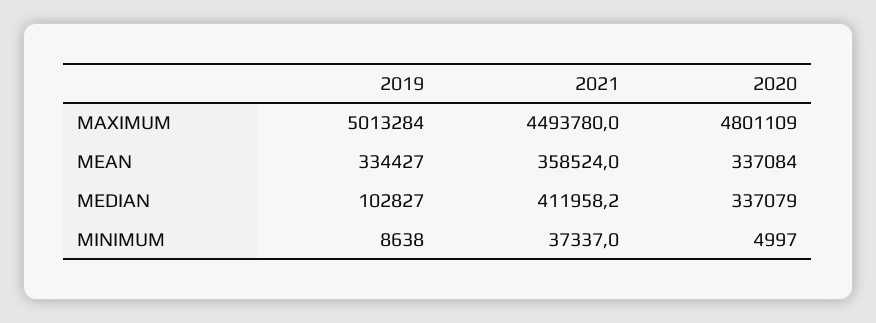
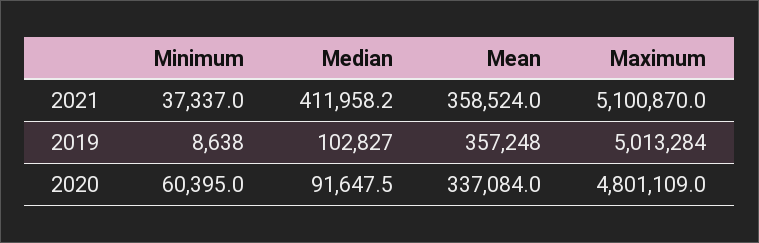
  {
    "2019": {
      "MAXIMUM": 5013284,
-     "MEAN": 334427,
+     "MEAN": 357248,
      "MEDIAN": 102827,
      "MINIMUM": 8638
    },
    "2021": {
-     "MAXIMUM": 4493780,
+     "MAXIMUM": 5100870,
      "MEAN": 358524,
      "MEDIAN": 411958.2,
      "MINIMUM": 37337
    },
    "2020": {
      "MAXIMUM": 4801109,
      "MEAN": 337084,
-     "MEDIAN": 337079,
+     "MEDIAN": 91647.5,
-     "MINIMUM": 4997
+     "MINIMUM": 60395
    }
  }

